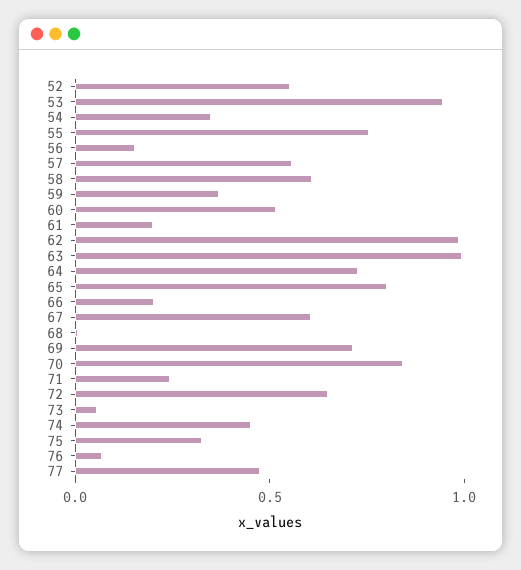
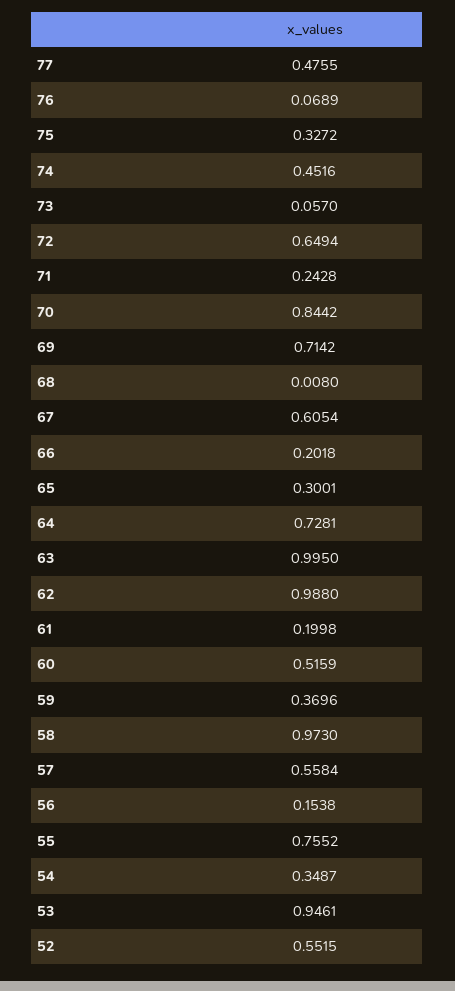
  {
    "52": 0.5515,
    "53": 0.9461,
    "54": 0.3487,
    "55": 0.7552,
    "56": 0.1538,
    "57": 0.5584,
-   "58": 0.6,
+   "58": 0.973,
    "59": 0.3696,
    "60": 0.5159,
    "61": 0.1998,
    "62": 0.988,
    "63": 0.995,
    "64": 0.7281,
-   "65": 0.8,
+   "65": 0.3001,
    "66": 0.2018,
    "67": 0.6054,
    "68": 0.008,
    "69": 0.7142,
    "70": 0.8442,
    "71": 0.2428,
    "72": 0.6494,
    "73": 0.057,
    "74": 0.4516,
    "75": 0.3272,
    "76": 0.0689,
    "77": 0.4755
  }

